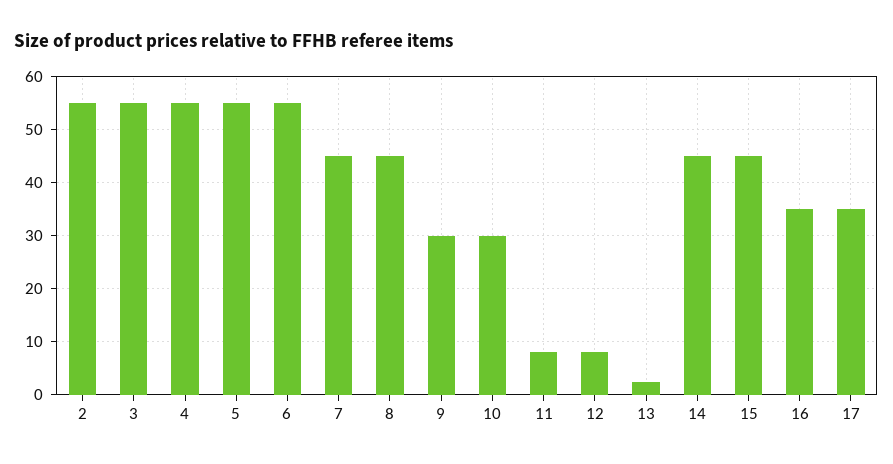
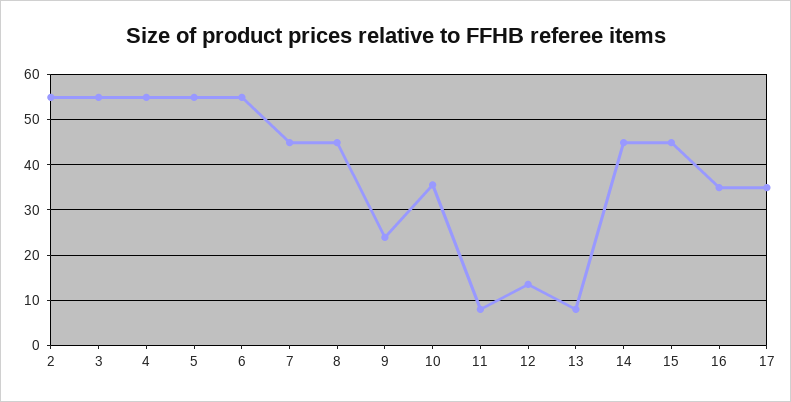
  {
    "2": 54,
    "3": 54,
    "4": 54,
    "5": 54,
    "6": 54,
    "7": 44,
    "8": 44,
-   "9": 30,
+   "9": 24,
-   "10": 30,
+   "10": 36,
    "11": 8,
-   "12": 8,
+   "12": 14,
-   "13": 2,
+   "13": 8,
    "14": 44,
    "15": 44,
    "16": 34,
    "17": 34
  }

